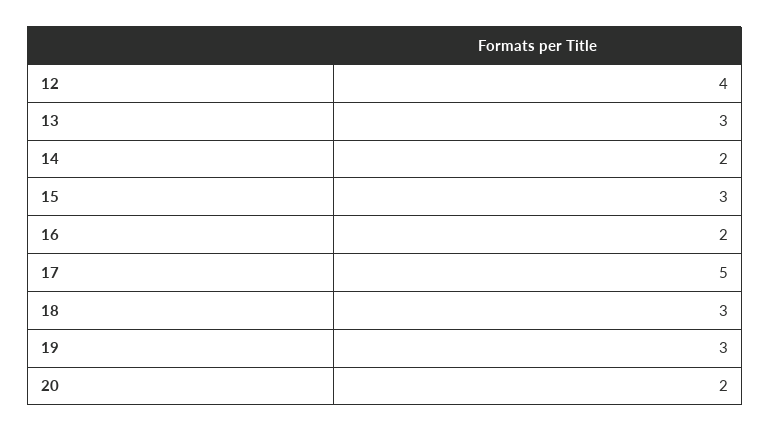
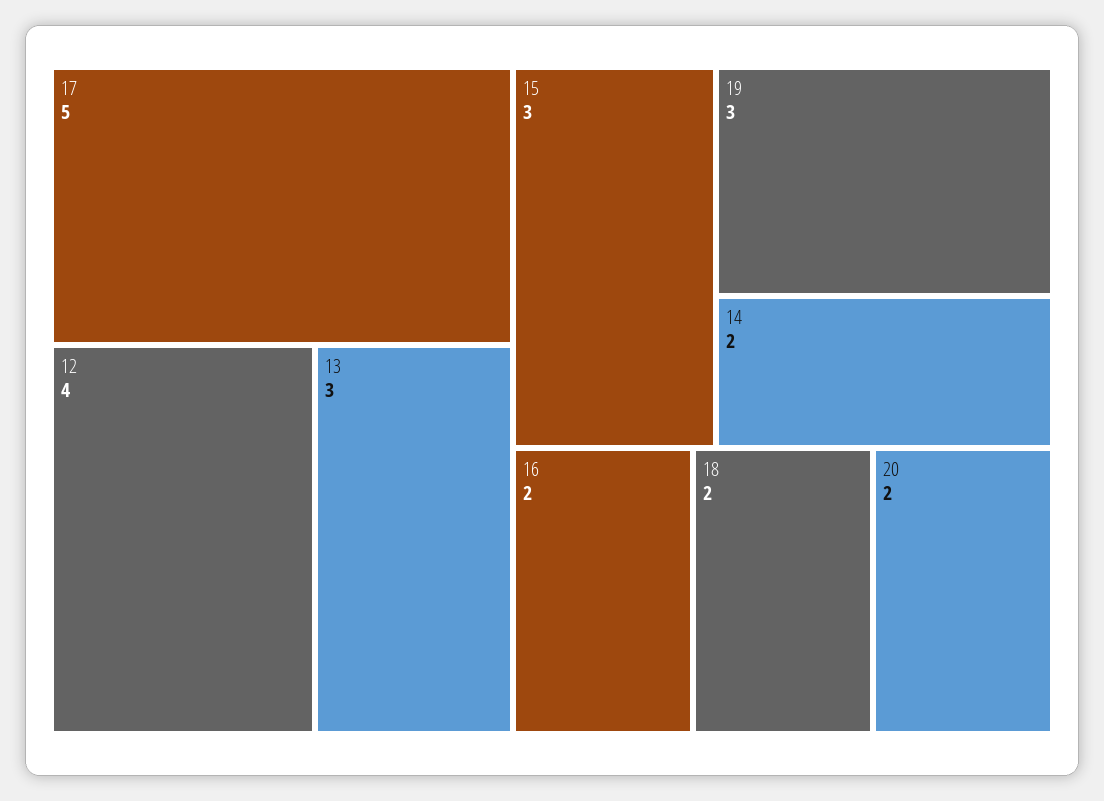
  {
    "12": 4,
    "13": 3,
    "14": 2,
    "15": 3,
    "16": 2,
    "17": 5,
-   "18": 3,
+   "18": 2,
    "19": 3,
    "20": 2
  }

